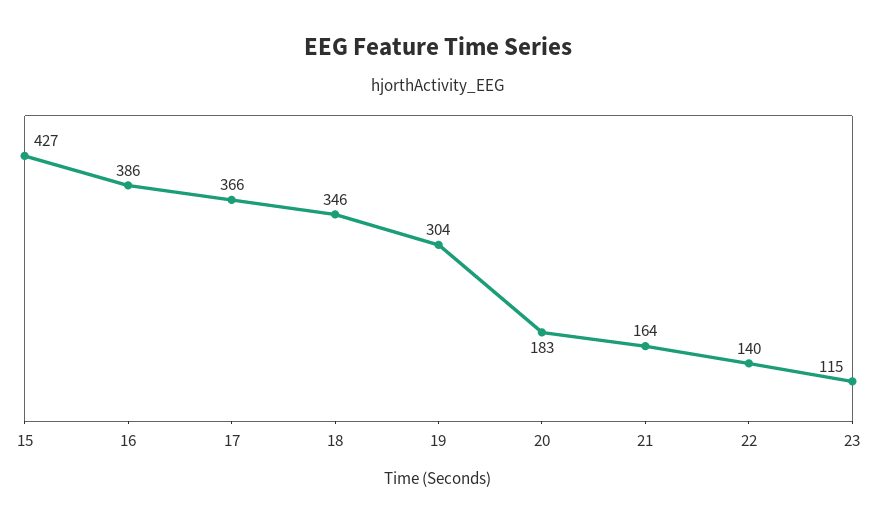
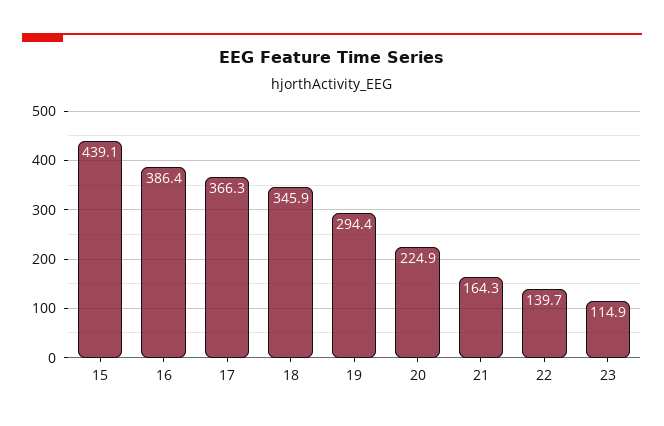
  {
-   "15": 427,
+   "15": 439.1,
    "16": 386.4,
    "17": 366.3,
    "18": 345.9,
-   "19": 304,
+   "19": 294.4,
-   "20": 183,
+   "20": 224.9,
    "21": 164.3,
    "22": 139.7,
    "23": 114.9
  }

